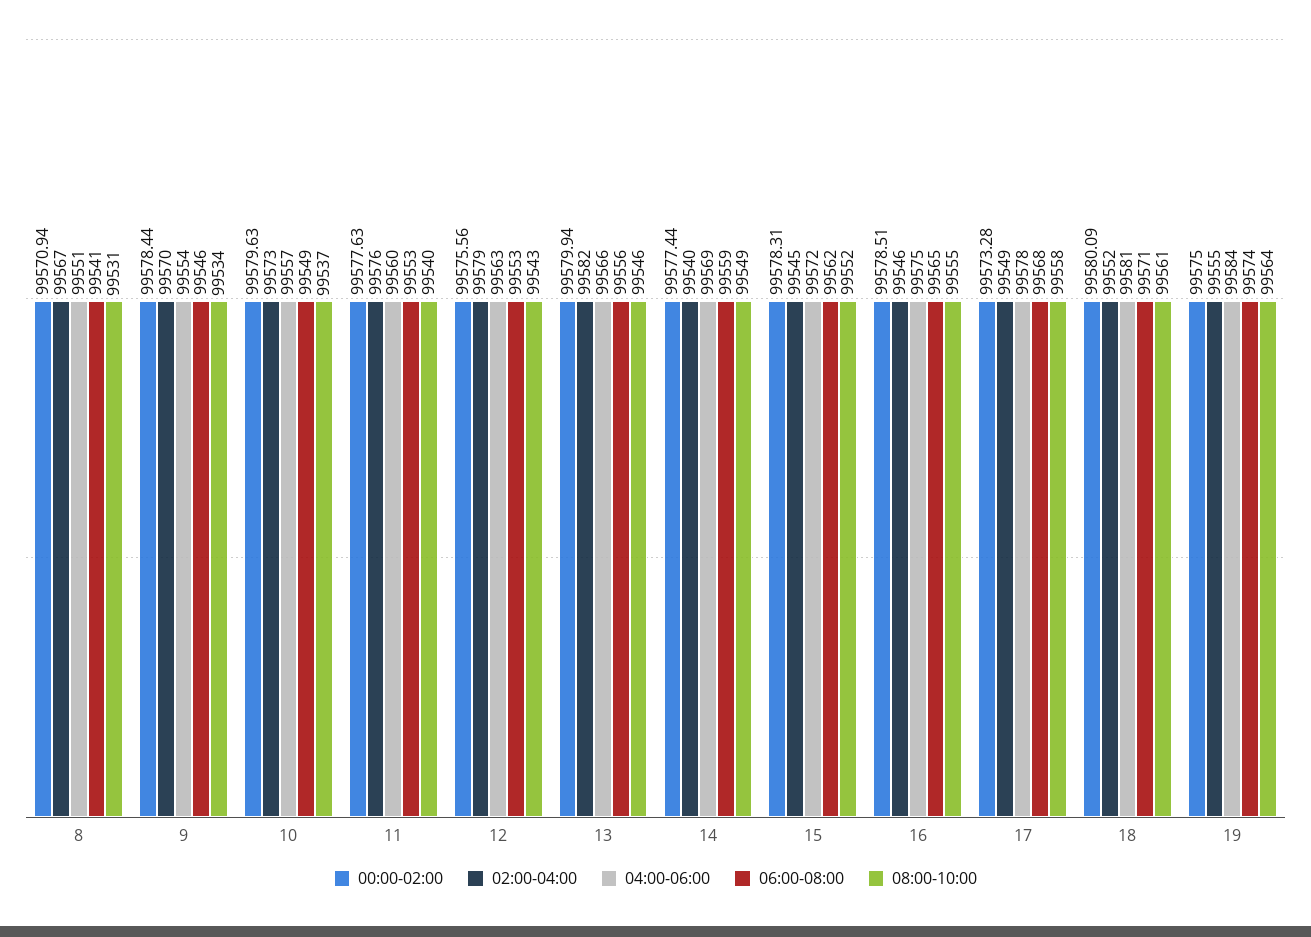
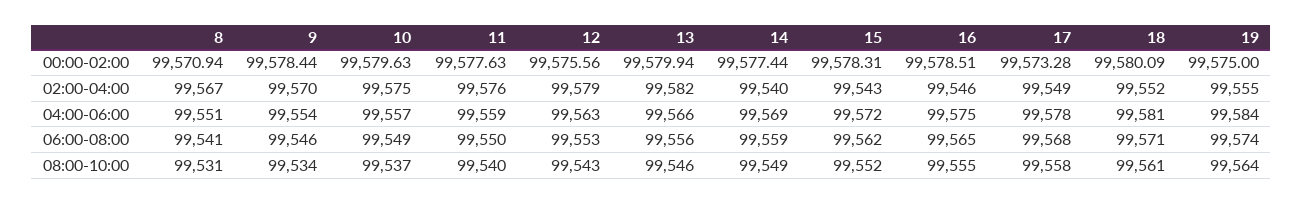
  {
    "00:00-02:00": {
      "8": 99570.94,
      "9": 99578.44,
      "10": 99579.63,
      "11": 99577.63,
      "12": 99575.56,
      "13": 99579.94,
      "14": 99577.44,
      "15": 99578.31,
      "16": 99578.51,
      "17": 99573.28,
      "18": 99580.09,
      "19": 99575
    },
    "02:00-04:00": {
      "8": 99567,
      "9": 99570,
-     "10": 99573,
+     "10": 99575,
      "11": 99576,
      "12": 99579,
      "13": 99582,
      "14": 99540,
-     "15": 99545,
+     "15": 99543,
      "16": 99546,
      "17": 99549,
      "18": 99552,
      "19": 99555
    },
    "04:00-06:00": {
      "8": 99551,
      "9": 99554,
      "10": 99557,
-     "11": 99560,
+     "11": 99559,
      "12": 99563,
      "13": 99566,
      "14": 99569,
      "15": 99572,
      "16": 99575,
      "17": 99578,
      "18": 99581,
      "19": 99584
    },
    "06:00-08:00": {
      "8": 99541,
      "9": 99546,
      "10": 99549,
-     "11": 99553,
+     "11": 99550,
      "12": 99553,
      "13": 99556,
      "14": 99559,
      "15": 99562,
      "16": 99565,
      "17": 99568,
      "18": 99571,
      "19": 99574
    },
    "08:00-10:00": {
      "8": 99531,
      "9": 99534,
      "10": 99537,
      "11": 99540,
      "12": 99543,
      "13": 99546,
      "14": 99549,
      "15": 99552,
      "16": 99555,
      "17": 99558,
      "18": 99561,
      "19": 99564
    }
  }

